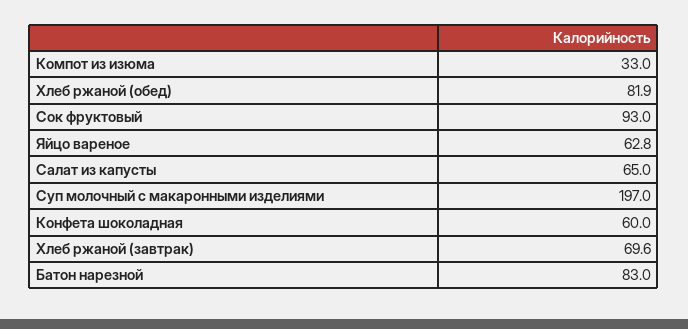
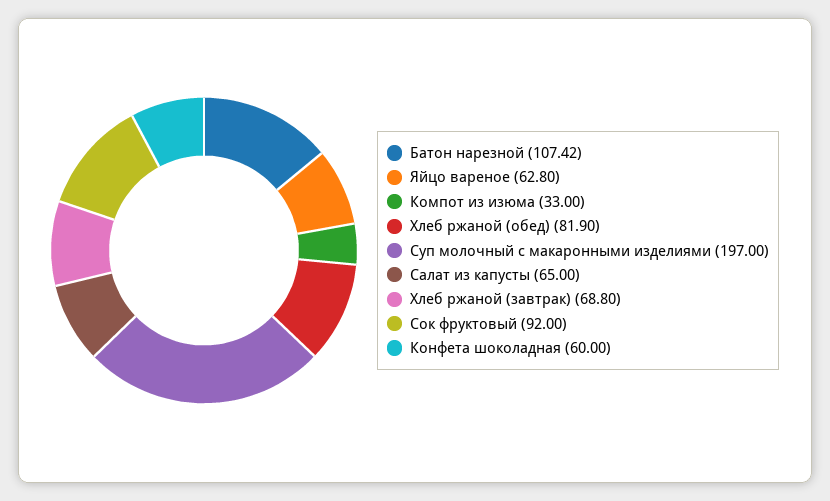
  {
    "Компот из изюма": 33,
    "Хлеб ржаной (обед)": 81.9,
-   "Сок фруктовый": 93,
+   "Сок фруктовый": 92,
    "Яйцо вареное": 62.8,
    "Салат из капусты": 65,
    "Суп молочный с макаронными изделиями": 197,
    "Конфета шоколадная": 60,
-   "Хлеб ржаной (завтрак)": 69.6,
+   "Хлеб ржаной (завтрак)": 68.8,
-   "Батон нарезной": 83
+   "Батон нарезной": 107.42
  }

